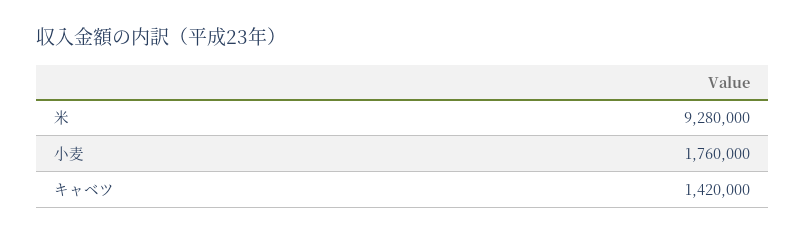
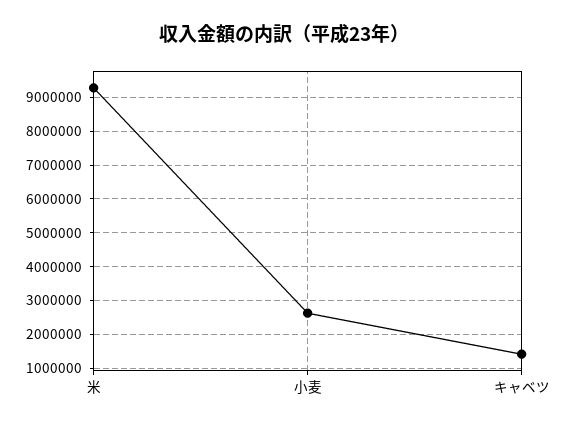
  {
    "米": 9280000,
-   "小麦": 1760000,
+   "小麦": 2600000,
    "キャベツ": 1420000
  }

